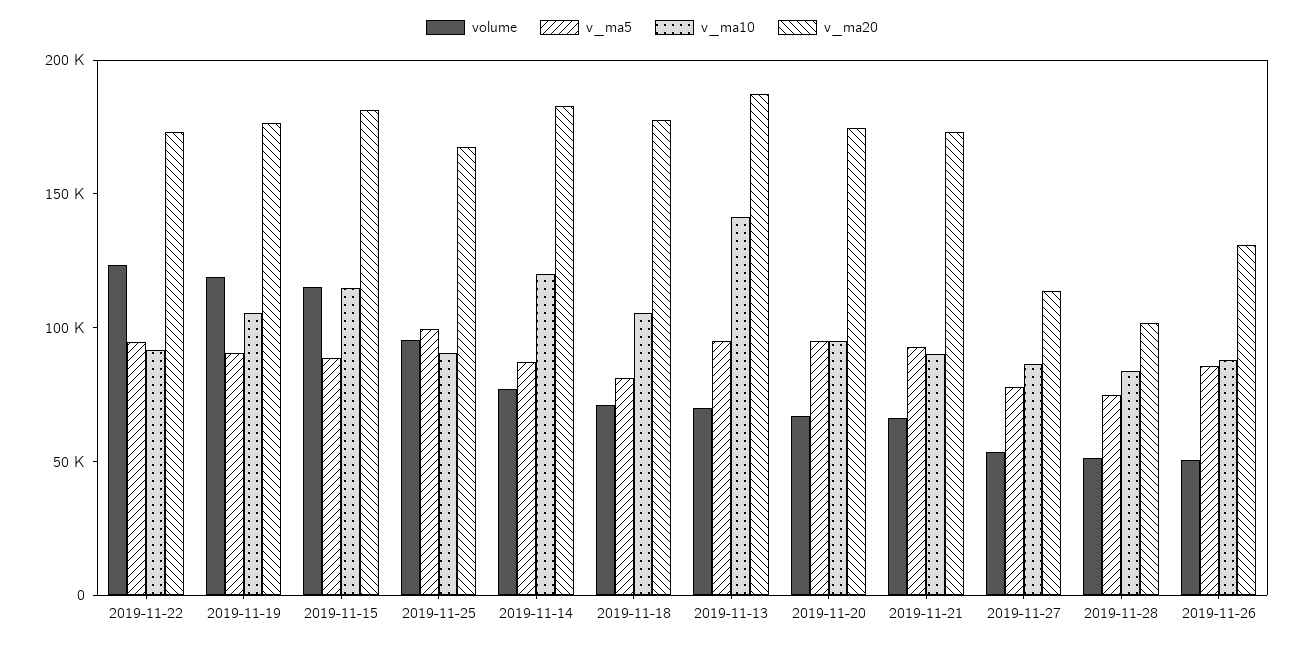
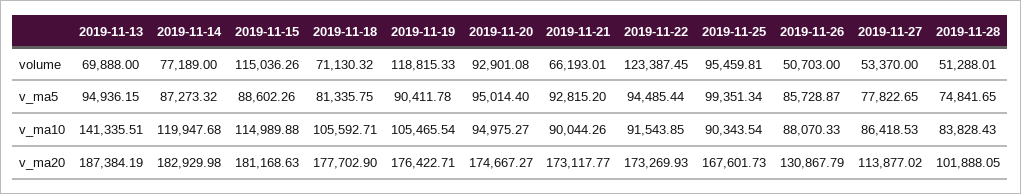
  {
    "volume": {
      "2019-11-22": 123387.45,
      "2019-11-19": 118815.33,
      "2019-11-15": 115036.26,
      "2019-11-25": 95459.81,
      "2019-11-14": 77189,
      "2019-11-18": 71130.32,
      "2019-11-13": 69888,
-     "2019-11-20": 70000,
+     "2019-11-20": 92901.08,
      "2019-11-21": 66193.01,
      "2019-11-27": 53370,
      "2019-11-28": 51288.01,
      "2019-11-26": 50703
    },
    "v_ma5": {
      "2019-11-22": 94485.44,
      "2019-11-19": 90411.78,
      "2019-11-15": 88602.26,
      "2019-11-25": 99351.34,
      "2019-11-14": 87273.32,
      "2019-11-18": 81335.75,
      "2019-11-13": 94936.15,
      "2019-11-20": 95014.4,
      "2019-11-21": 92815.2,
      "2019-11-27": 77822.65,
      "2019-11-28": 74841.65,
      "2019-11-26": 85728.87
    },
    "v_ma10": {
      "2019-11-22": 91543.85,
      "2019-11-19": 105465.54,
      "2019-11-15": 114989.88,
      "2019-11-25": 90343.54,
      "2019-11-14": 119947.68,
      "2019-11-18": 105592.71,
      "2019-11-13": 141335.51,
      "2019-11-20": 94975.27,
      "2019-11-21": 90044.26,
      "2019-11-27": 86418.53,
      "2019-11-28": 83828.43,
      "2019-11-26": 88070.33
    },
    "v_ma20": {
      "2019-11-22": 173269.93,
      "2019-11-19": 176422.71,
      "2019-11-15": 181168.63,
      "2019-11-25": 167601.73,
      "2019-11-14": 182929.98,
      "2019-11-18": 177702.9,
      "2019-11-13": 187384.19,
      "2019-11-20": 174667.27,
      "2019-11-21": 173117.77,
      "2019-11-27": 113877.02,
      "2019-11-28": 101888.05,
      "2019-11-26": 130867.79
    }
  }

